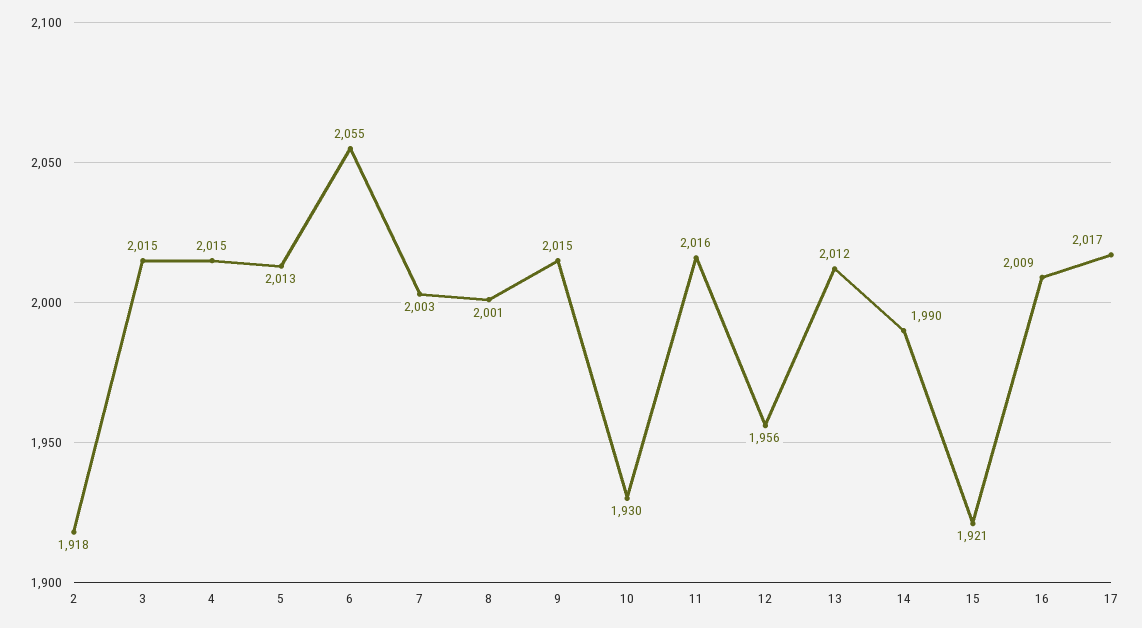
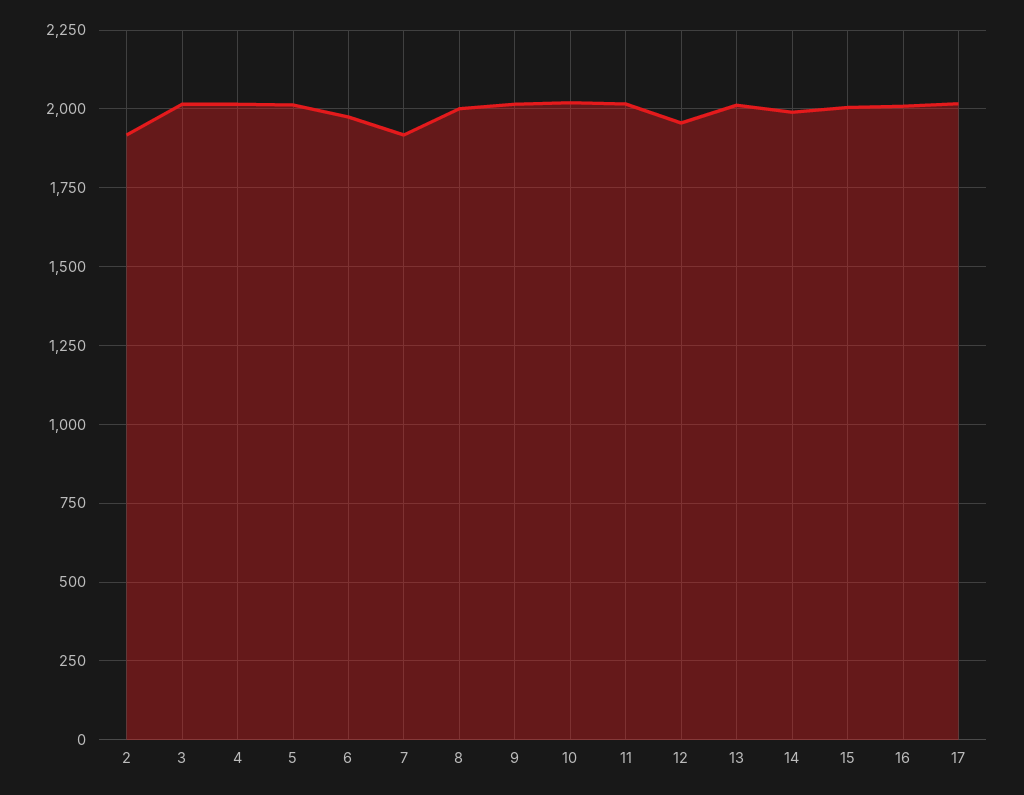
  {
    "2": 1918,
    "3": 2015,
    "4": 2015,
    "5": 2013,
-   "6": 2055,
+   "6": 1975,
-   "7": 2003,
+   "7": 1925,
    "8": 2001,
    "9": 2015,
-   "10": 1930,
+   "10": 2025,
    "11": 2016,
    "12": 1956,
    "13": 2012,
    "14": 1990,
-   "15": 1921,
+   "15": 2000,
    "16": 2009,
    "17": 2017
  }

